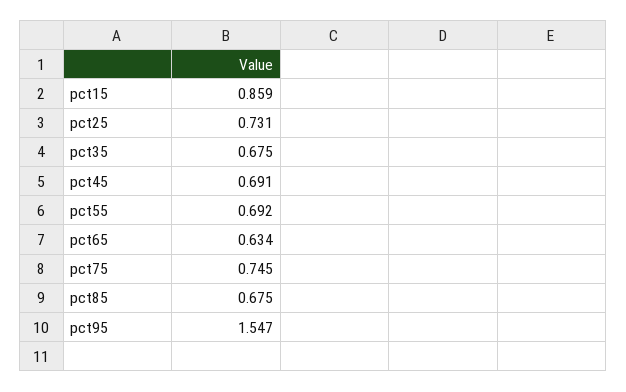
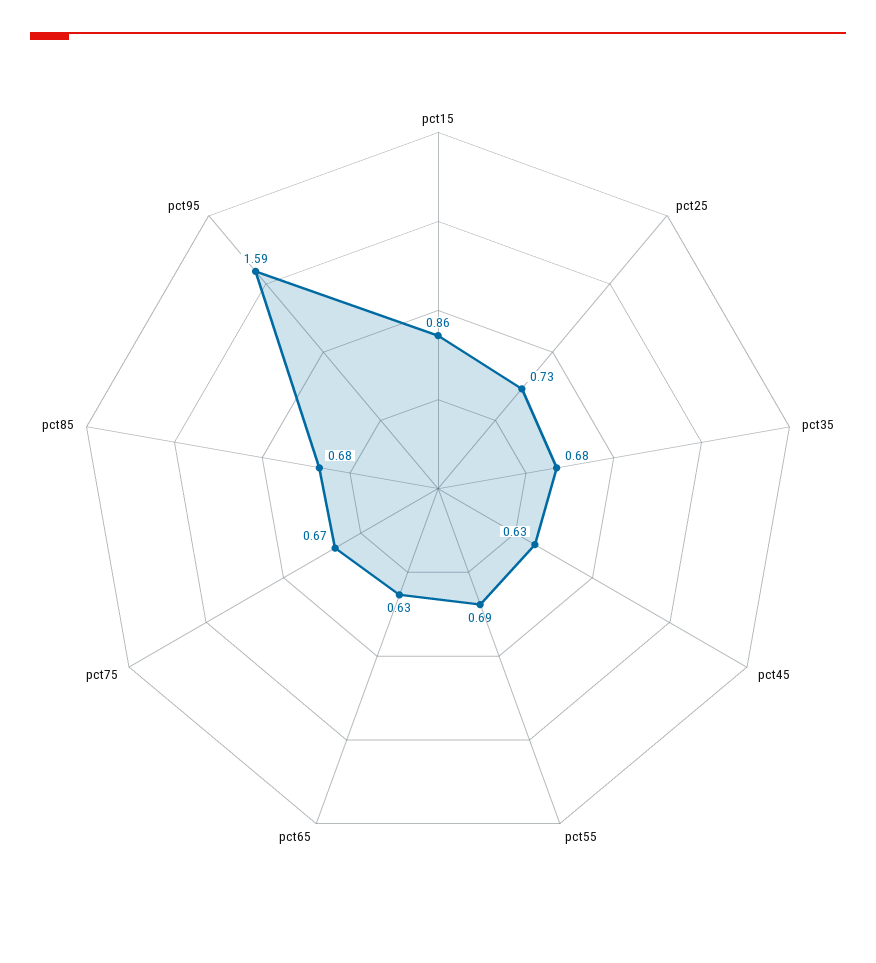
  {
    "pct15": 0.859,
    "pct25": 0.731,
    "pct35": 0.675,
-   "pct45": 0.691,
+   "pct45": 0.63,
    "pct55": 0.692,
    "pct65": 0.634,
-   "pct75": 0.745,
+   "pct75": 0.67,
    "pct85": 0.675,
-   "pct95": 1.547
+   "pct95": 1.59
  }

